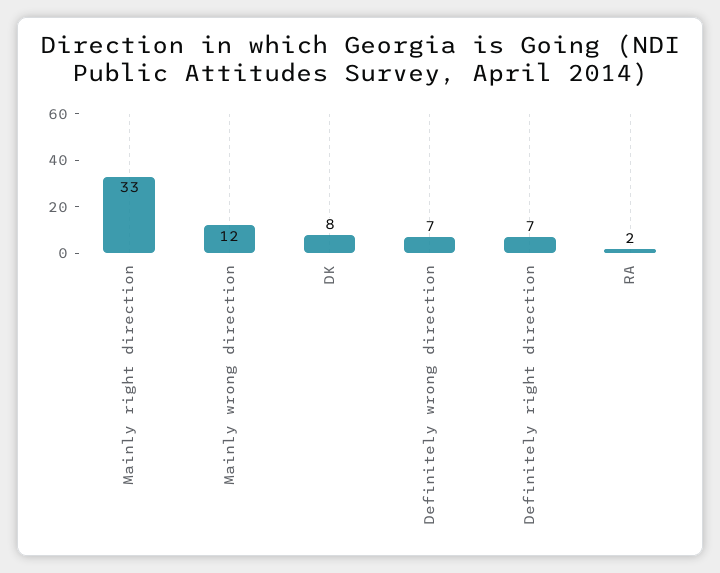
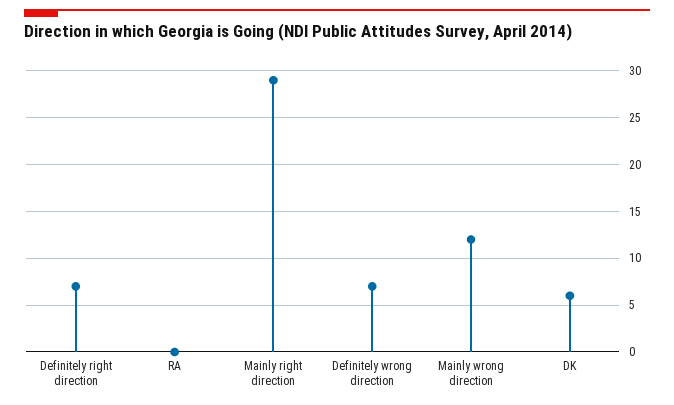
  {
-   "Mainly right direction": 33,
+   "Mainly right direction": 29,
    "Mainly wrong direction": 12,
-   "DK": 8,
+   "DK": 6,
    "Definitely wrong direction": 7,
    "Definitely right direction": 7,
-   "RA": 2
+   "RA": 0
  }

